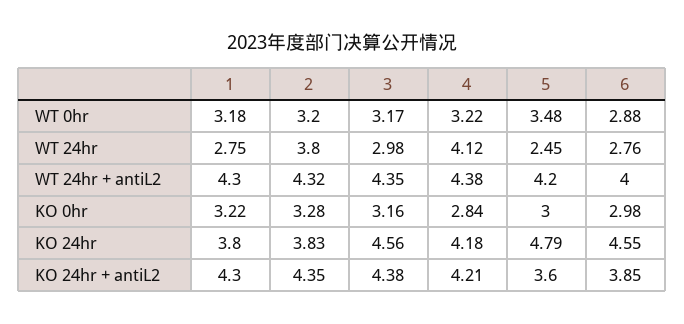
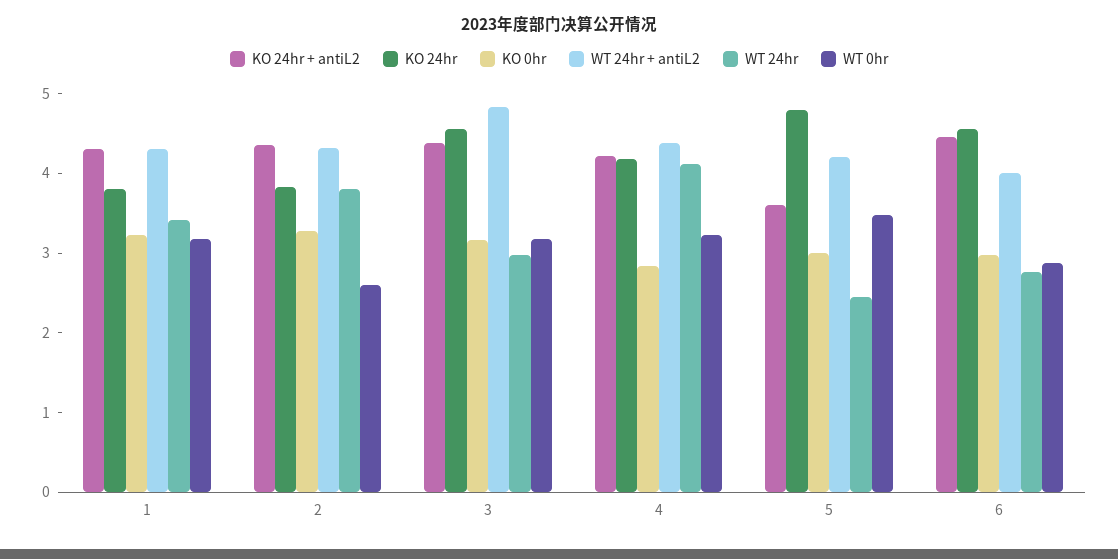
  {
    "WT 0hr": {
      "1": 3.18,
-     "2": 3.2,
+     "2": 2.6,
      "3": 3.17,
      "4": 3.22,
      "5": 3.48,
      "6": 2.88
    },
    "WT 24hr": {
-     "1": 2.75,
+     "1": 3.4,
      "2": 3.8,
      "3": 2.98,
      "4": 4.12,
      "5": 2.45,
      "6": 2.76
    },
    "WT 24hr + antiL2": {
      "1": 4.3,
      "2": 4.32,
-     "3": 4.35,
+     "3": 4.8,
      "4": 4.38,
      "5": 4.2,
      "6": 4
    },
    "KO 0hr": {
      "1": 3.22,
      "2": 3.28,
      "3": 3.16,
      "4": 2.84,
      "5": 3,
      "6": 2.98
    },
    "KO 24hr": {
      "1": 3.8,
      "2": 3.83,
      "3": 4.56,
      "4": 4.18,
      "5": 4.79,
      "6": 4.55
    },
    "KO 24hr + antiL2": {
      "1": 4.3,
      "2": 4.35,
      "3": 4.38,
      "4": 4.21,
      "5": 3.6,
-     "6": 3.85
+     "6": 4.4
    }
  }

